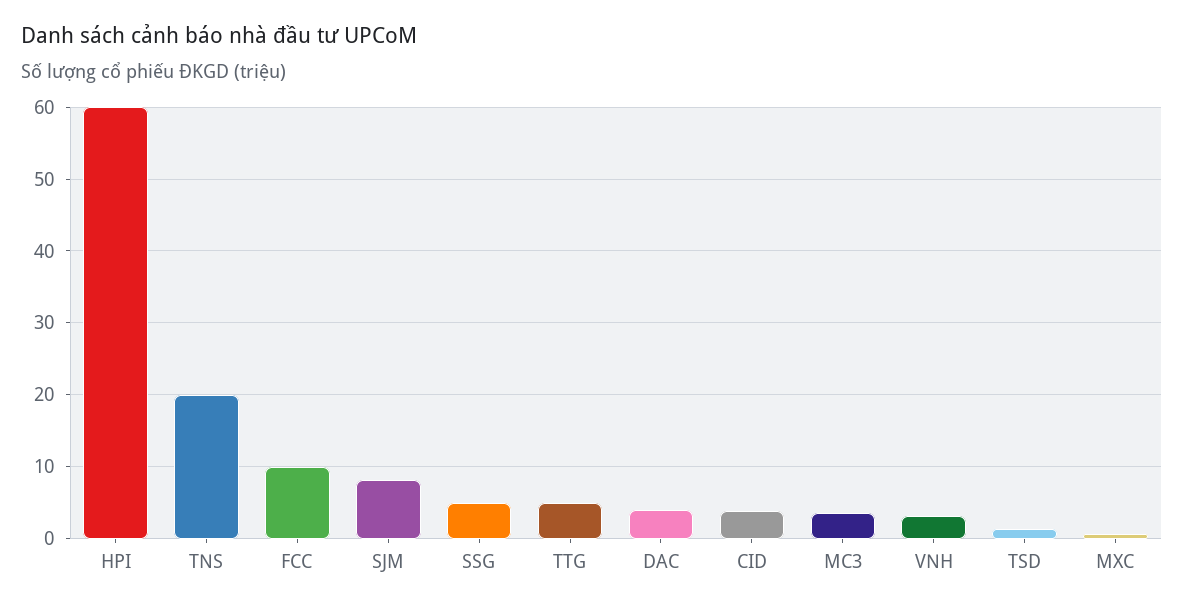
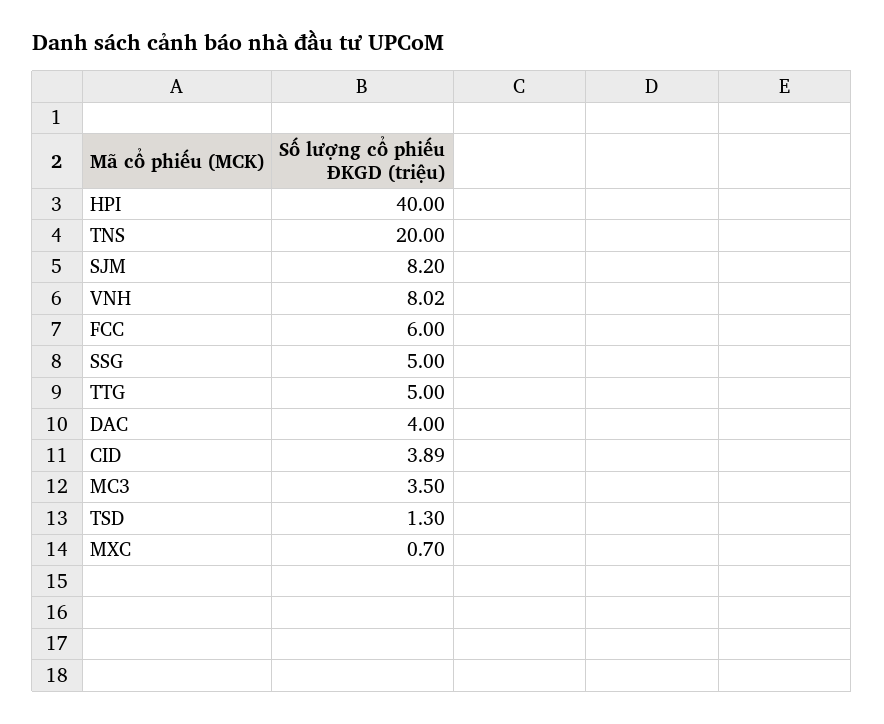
  {
-   "HPI": 60,
+   "HPI": 40,
    "TNS": 20,
-   "FCC": 10,
+   "FCC": 6,
    "SJM": 8.2,
    "SSG": 5,
    "TTG": 5,
    "DAC": 4,
    "CID": 3.89,
    "MC3": 3.5,
-   "VNH": 3,
+   "VNH": 8.02,
    "TSD": 1.3,
    "MXC": 0.7
  }

